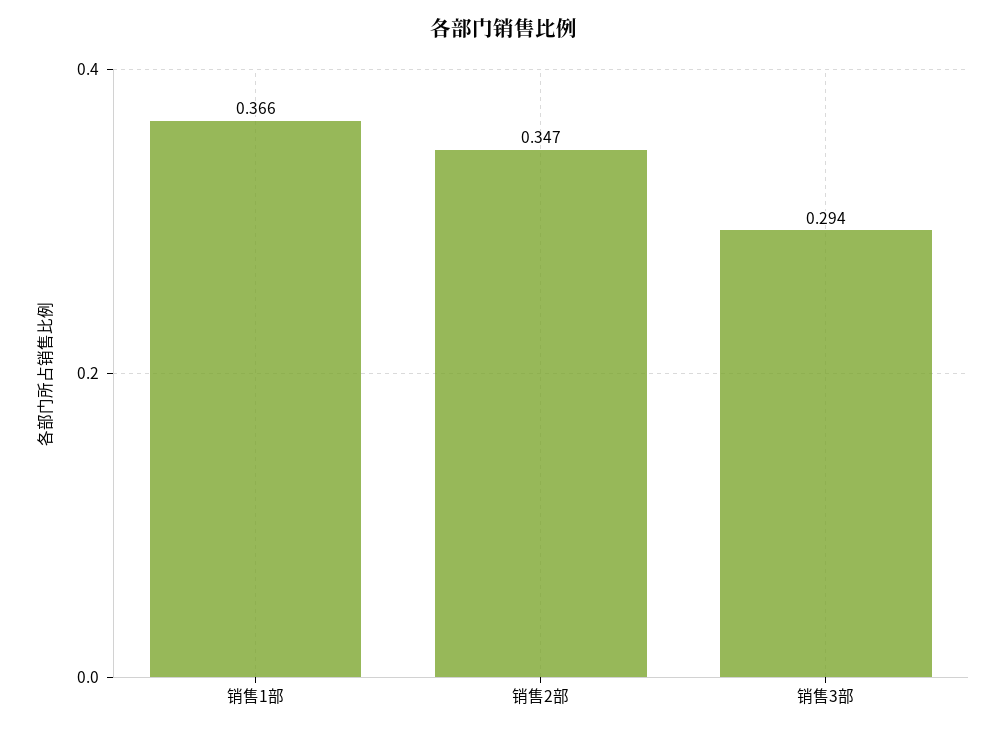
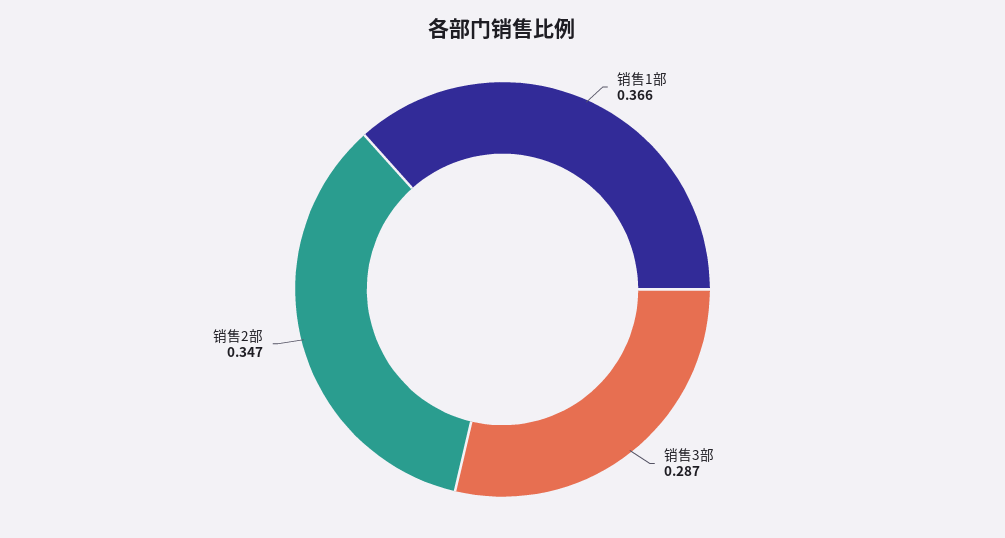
  {
    "销售1部": 0.366,
    "销售2部": 0.347,
-   "销售3部": 0.294
+   "销售3部": 0.287
  }

